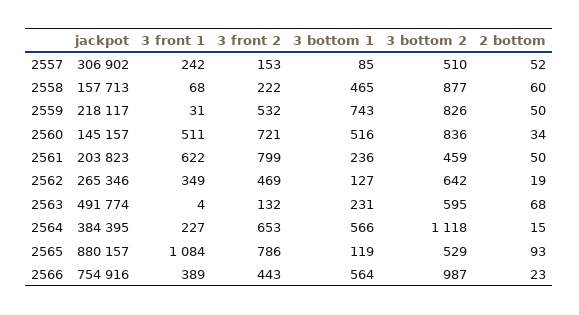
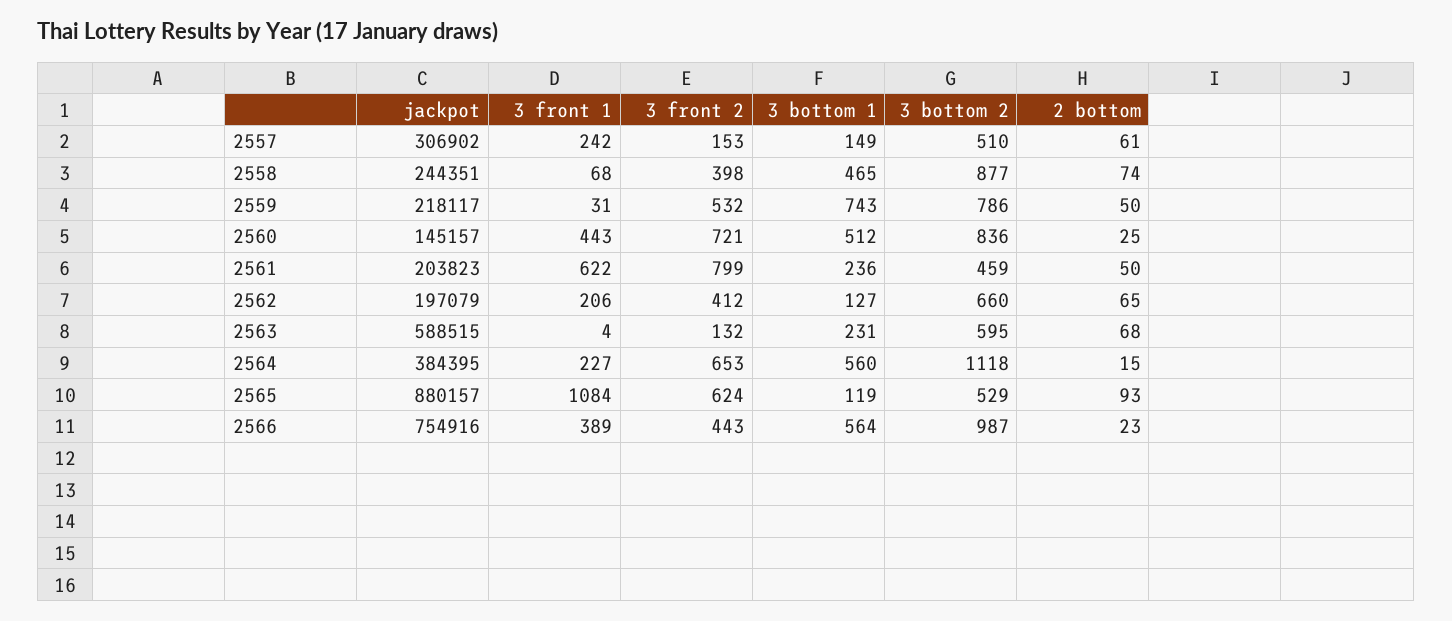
  {
    "jackpot": {
      "2557": 306902,
-     "2558": 157713,
+     "2558": 244351,
      "2559": 218117,
      "2560": 145157,
      "2561": 203823,
-     "2562": 265346,
+     "2562": 197079,
-     "2563": 491774,
+     "2563": 588515,
      "2564": 384395,
      "2565": 880157,
      "2566": 754916
    },
    "3 front 1": {
      "2557": 242,
      "2558": 68,
      "2559": 31,
-     "2560": 511,
+     "2560": 443,
      "2561": 622,
-     "2562": 349,
+     "2562": 206,
      "2563": 4,
      "2564": 227,
      "2565": 1084,
      "2566": 389
    },
    "3 front 2": {
      "2557": 153,
-     "2558": 222,
+     "2558": 398,
      "2559": 532,
      "2560": 721,
      "2561": 799,
-     "2562": 469,
+     "2562": 412,
      "2563": 132,
      "2564": 653,
-     "2565": 786,
+     "2565": 624,
      "2566": 443
    },
    "3 bottom 1": {
-     "2557": 85,
+     "2557": 149,
      "2558": 465,
      "2559": 743,
-     "2560": 516,
+     "2560": 512,
      "2561": 236,
      "2562": 127,
      "2563": 231,
-     "2564": 566,
+     "2564": 560,
      "2565": 119,
      "2566": 564
    },
    "3 bottom 2": {
      "2557": 510,
      "2558": 877,
-     "2559": 826,
+     "2559": 786,
      "2560": 836,
      "2561": 459,
-     "2562": 642,
+     "2562": 660,
      "2563": 595,
      "2564": 1118,
      "2565": 529,
      "2566": 987
    },
    "2 bottom": {
-     "2557": 52,
+     "2557": 61,
-     "2558": 60,
+     "2558": 74,
      "2559": 50,
-     "2560": 34,
+     "2560": 25,
      "2561": 50,
-     "2562": 19,
+     "2562": 65,
      "2563": 68,
      "2564": 15,
      "2565": 93,
      "2566": 23
    }
  }

